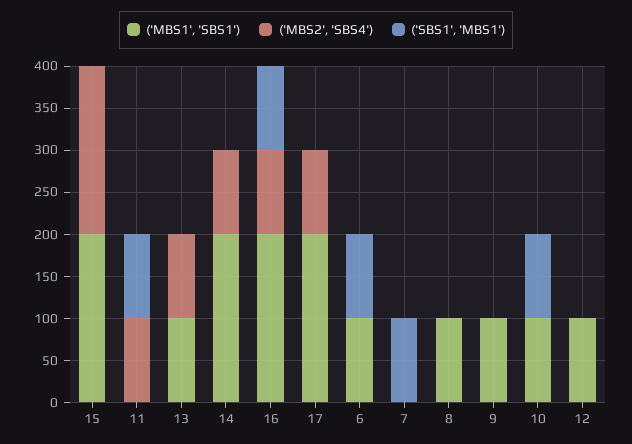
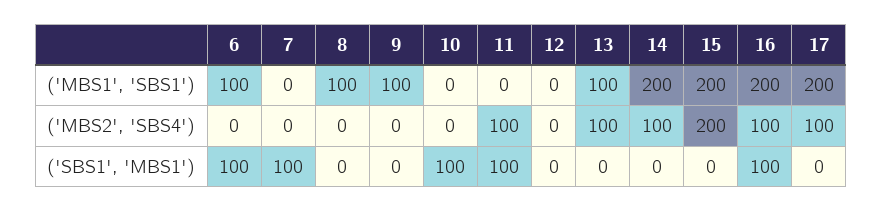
  {
    "('MBS1', 'SBS1')": {
      "15": 200,
      "11": 0,
      "13": 100,
      "14": 200,
      "16": 200,
      "17": 200,
      "6": 100,
      "7": 0,
      "8": 100,
      "9": 100,
-     "10": 100,
+     "10": 0,
-     "12": 100
+     "12": 0
    },
    "('MBS2', 'SBS4')": {
      "15": 200,
      "11": 100,
      "13": 100,
      "14": 100,
      "16": 100,
      "17": 100,
      "6": 0,
      "7": 0,
      "8": 0,
      "9": 0,
      "10": 0,
      "12": 0
    },
    "('SBS1', 'MBS1')": {
      "15": 0,
      "11": 100,
      "13": 0,
      "14": 0,
      "16": 100,
      "17": 0,
      "6": 100,
      "7": 100,
      "8": 0,
      "9": 0,
      "10": 100,
      "12": 0
    }
  }

